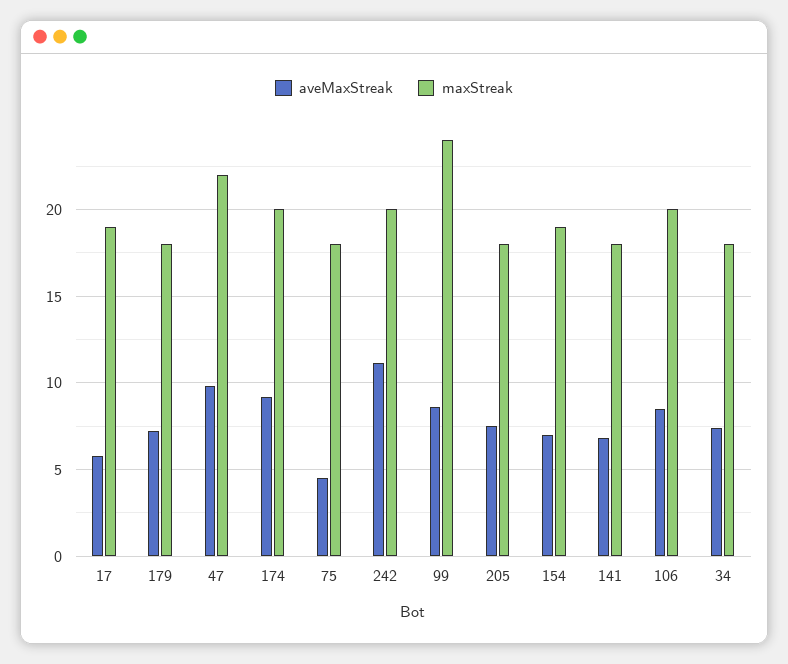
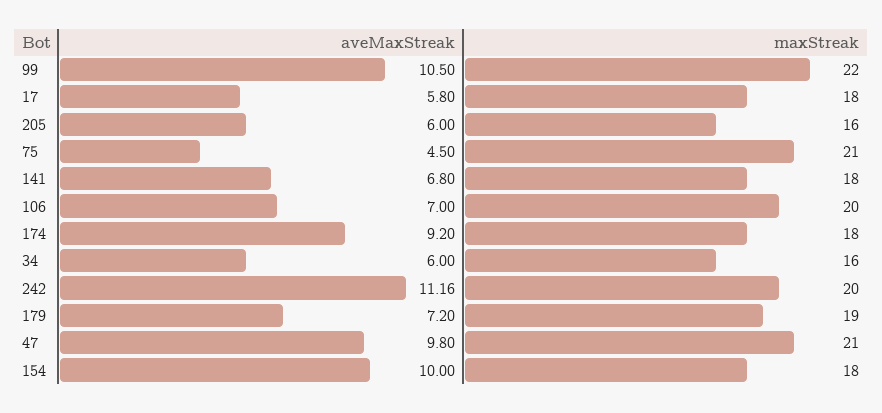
  {
    "aveMaxStreak": {
      "17": 5.8,
      "179": 7.2,
      "47": 9.8,
      "174": 9.2,
      "75": 4.5,
      "242": 11.16,
-     "99": 8.5,
+     "99": 10.5,
-     "205": 7.5,
+     "205": 6,
-     "154": 7,
+     "154": 10,
      "141": 6.8,
-     "106": 8.5,
+     "106": 7,
-     "34": 7.5
+     "34": 6
    },
    "maxStreak": {
-     "17": 19,
+     "17": 18,
-     "179": 18,
+     "179": 19,
-     "47": 22,
+     "47": 21,
-     "174": 20,
+     "174": 18,
-     "75": 18,
+     "75": 21,
      "242": 20,
-     "99": 24,
+     "99": 22,
-     "205": 18,
+     "205": 16,
-     "154": 19,
+     "154": 18,
      "141": 18,
      "106": 20,
-     "34": 18
+     "34": 16
    }
  }

